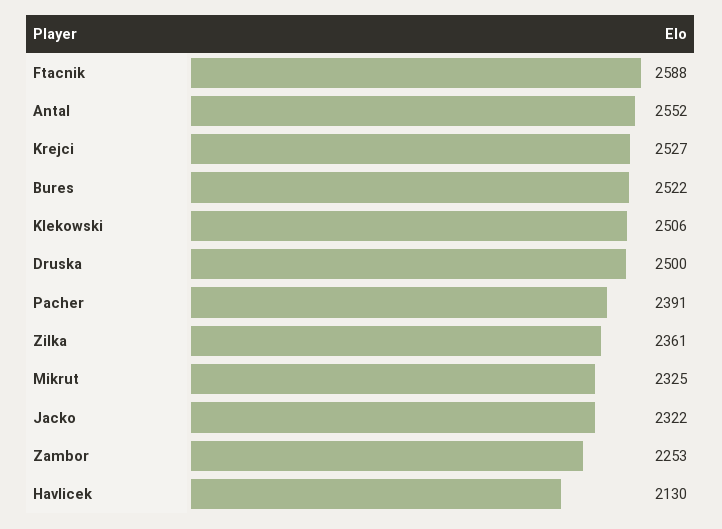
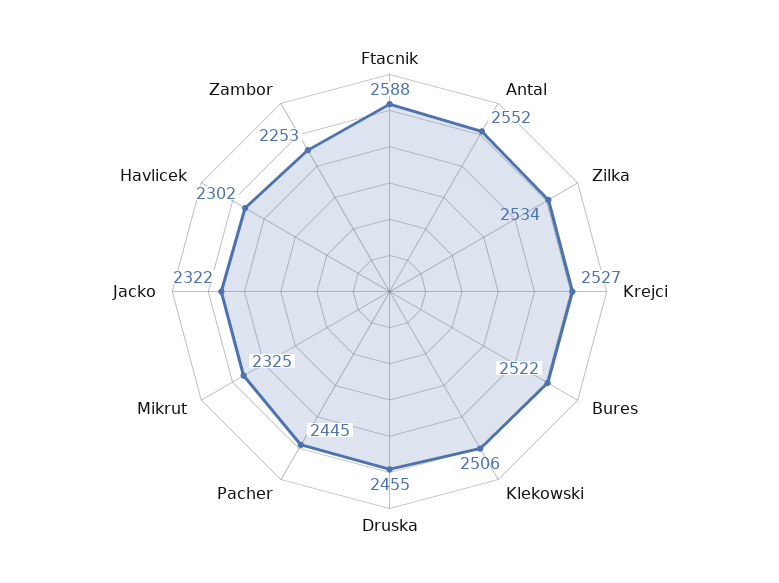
  {
    "Ftacnik": 2588,
    "Antal": 2552,
    "Krejci": 2527,
    "Bures": 2522,
    "Klekowski": 2506,
-   "Druska": 2500,
+   "Druska": 2455,
-   "Pacher": 2391,
+   "Pacher": 2445,
-   "Zilka": 2361,
+   "Zilka": 2534,
    "Mikrut": 2325,
    "Jacko": 2322,
    "Zambor": 2253,
-   "Havlicek": 2130
+   "Havlicek": 2302
  }

